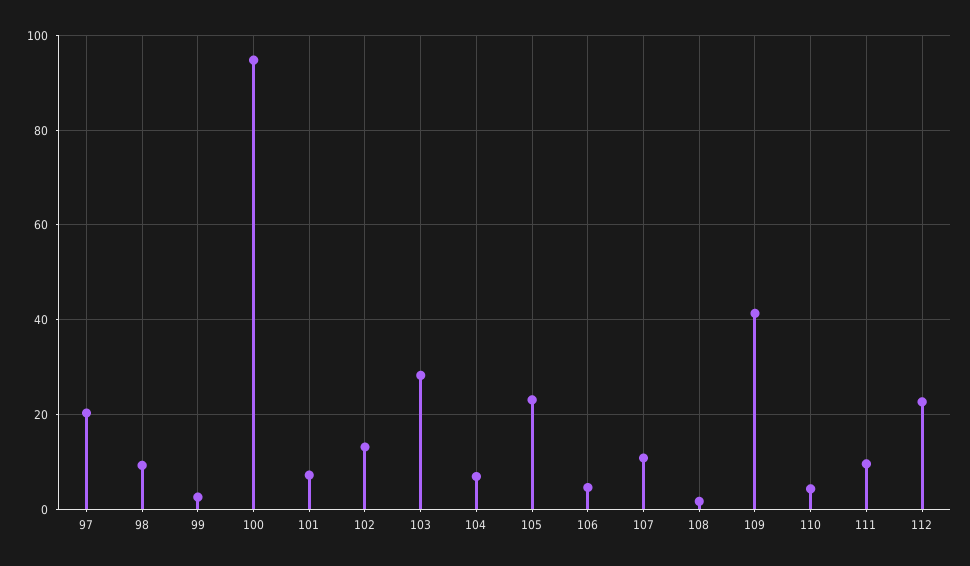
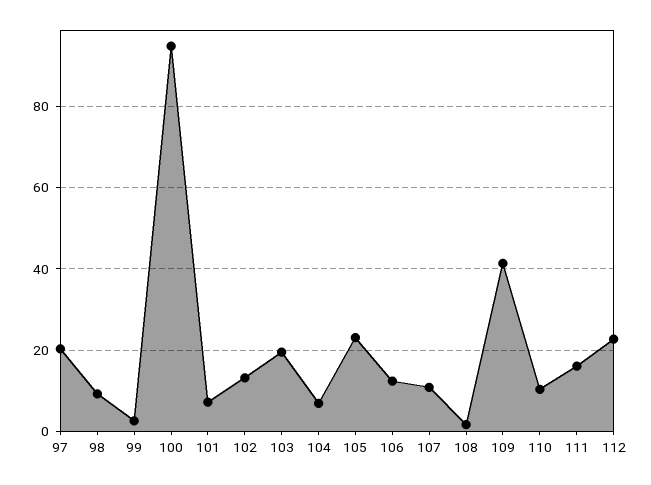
  {
    "97": 20,
    "98": 10,
    "99": 2,
    "100": 94,
    "101": 8,
    "102": 14,
-   "103": 28,
+   "103": 20,
    "104": 6,
    "105": 24,
-   "106": 4,
+   "106": 12,
    "107": 10,
    "108": 2,
    "109": 42,
-   "110": 4,
+   "110": 10,
-   "111": 10,
+   "111": 16,
    "112": 22
  }

